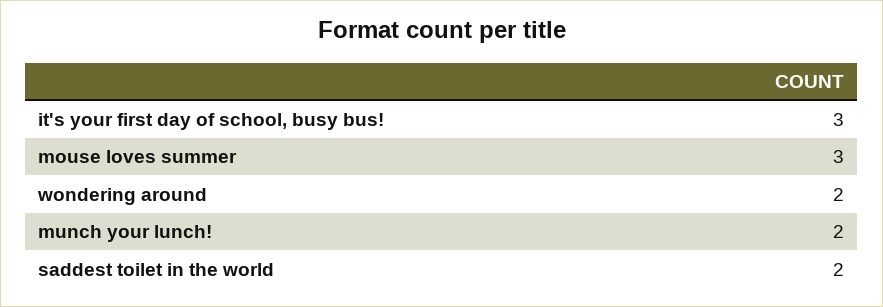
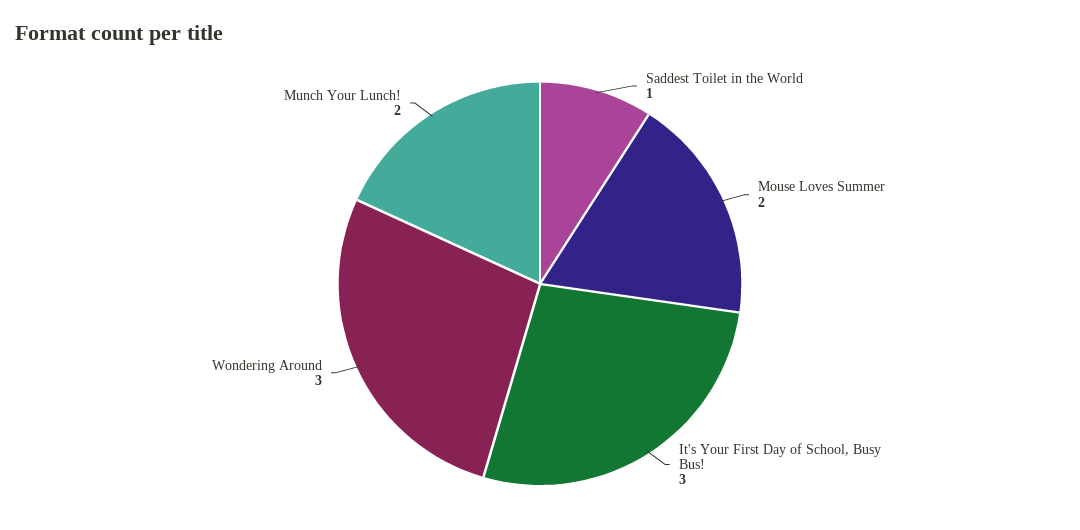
  {
    "it's your first day of school, busy bus!": 3,
-   "mouse loves summer": 3,
+   "mouse loves summer": 2,
-   "wondering around": 2,
+   "wondering around": 3,
    "munch your lunch!": 2,
-   "saddest toilet in the world": 2
+   "saddest toilet in the world": 1
  }

